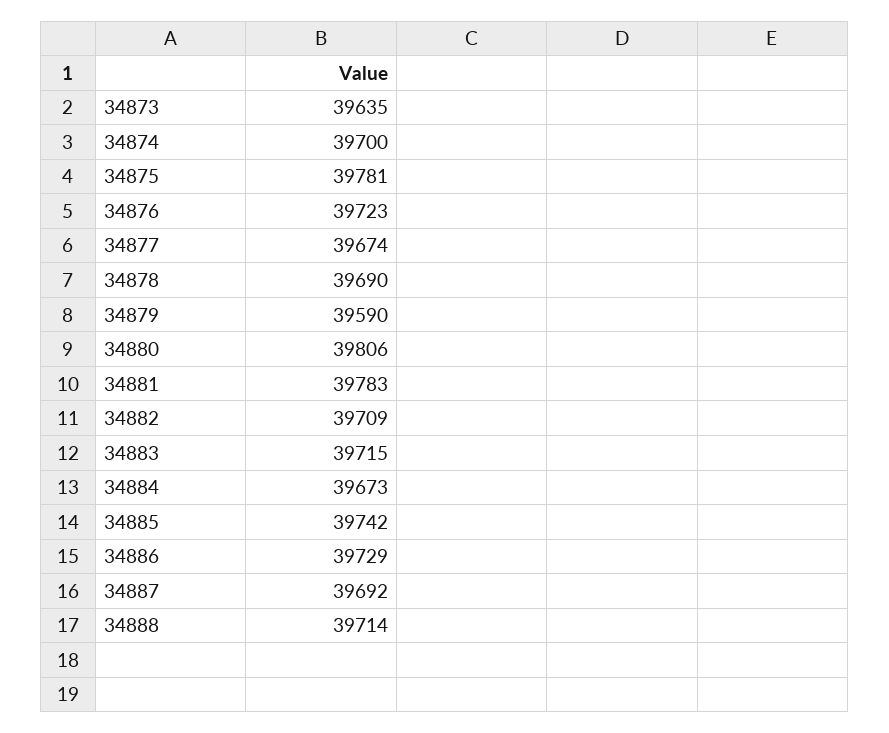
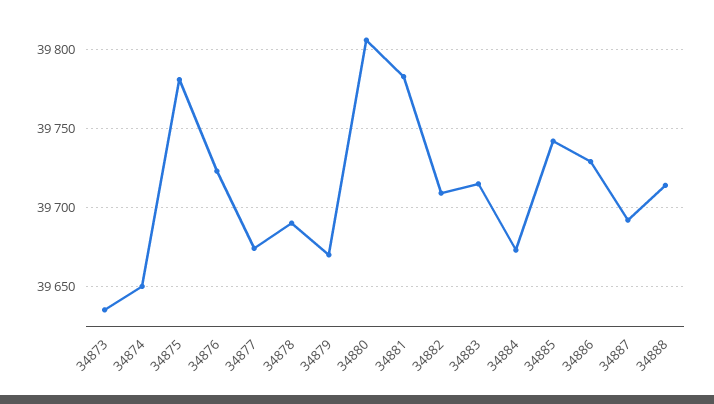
  {
    "34873": 39635,
-   "34874": 39700,
+   "34874": 39650,
    "34875": 39781,
    "34876": 39723,
    "34877": 39674,
    "34878": 39690,
-   "34879": 39590,
+   "34879": 39670,
    "34880": 39806,
    "34881": 39783,
    "34882": 39709,
    "34883": 39715,
    "34884": 39673,
    "34885": 39742,
    "34886": 39729,
    "34887": 39692,
    "34888": 39714
  }

